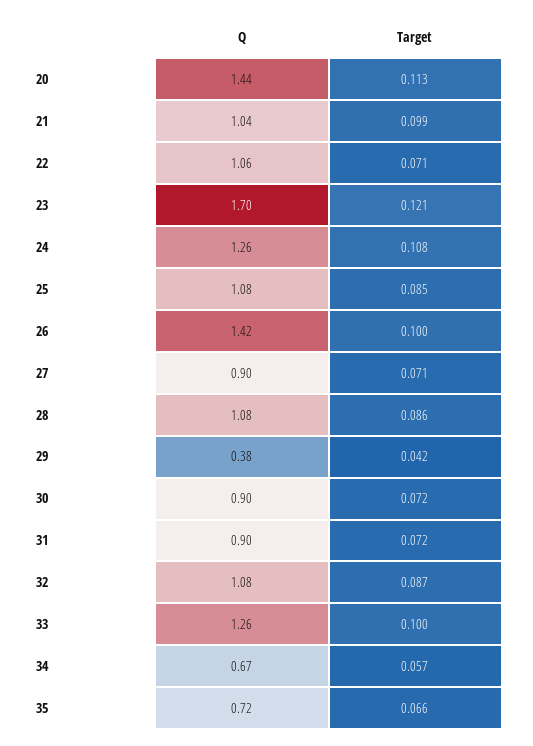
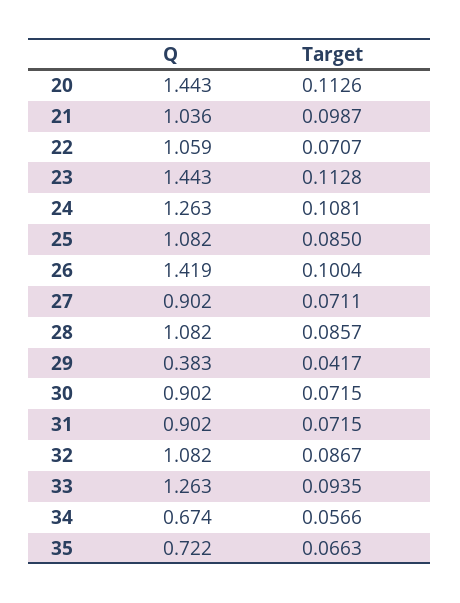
  {
    "Q": {
      "20": 1.443,
      "21": 1.036,
      "22": 1.059,
-     "23": 1.7,
+     "23": 1.443,
      "24": 1.263,
      "25": 1.082,
      "26": 1.419,
      "27": 0.902,
      "28": 1.082,
      "29": 0.383,
      "30": 0.902,
      "31": 0.902,
      "32": 1.082,
      "33": 1.263,
      "34": 0.674,
      "35": 0.722
    },
    "Target": {
      "20": 0.1126,
      "21": 0.0987,
      "22": 0.0707,
-     "23": 0.121,
+     "23": 0.1128,
      "24": 0.1081,
      "25": 0.085,
      "26": 0.1004,
      "27": 0.0711,
      "28": 0.0857,
      "29": 0.0417,
      "30": 0.0715,
      "31": 0.0715,
      "32": 0.0867,
-     "33": 0.1,
+     "33": 0.0935,
      "34": 0.0566,
      "35": 0.0663
    }
  }

